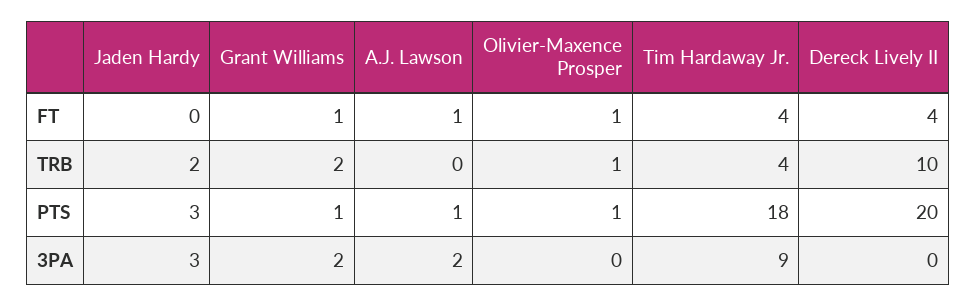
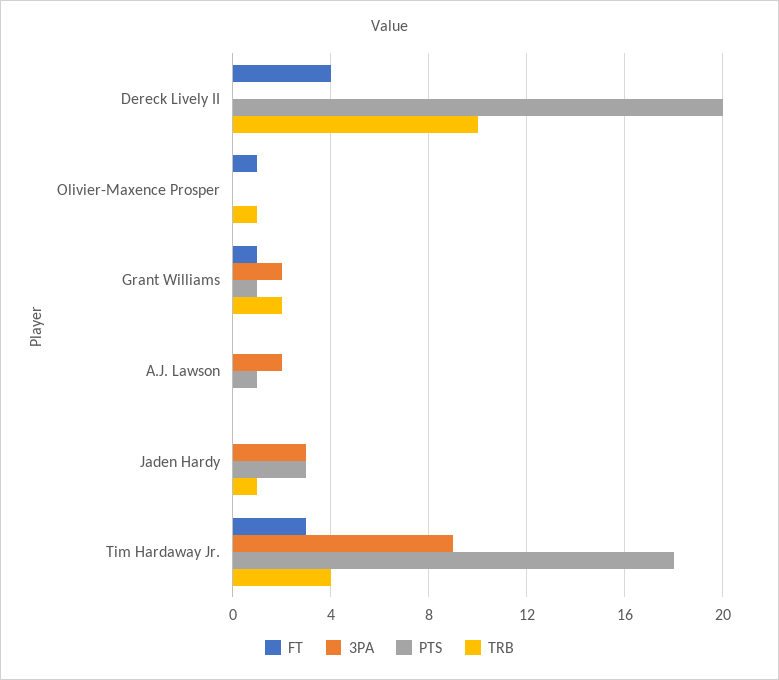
  {
    "FT": {
      "Jaden Hardy": 0,
      "Grant Williams": 1,
-     "A.J. Lawson": 1,
+     "A.J. Lawson": 0,
      "Olivier-Maxence Prosper": 1,
-     "Tim Hardaway Jr.": 4,
+     "Tim Hardaway Jr.": 3,
      "Dereck Lively II": 4
    },
    "TRB": {
-     "Jaden Hardy": 2,
+     "Jaden Hardy": 1,
      "Grant Williams": 2,
      "A.J. Lawson": 0,
      "Olivier-Maxence Prosper": 1,
      "Tim Hardaway Jr.": 4,
      "Dereck Lively II": 10
    },
    "PTS": {
      "Jaden Hardy": 3,
      "Grant Williams": 1,
      "A.J. Lawson": 1,
-     "Olivier-Maxence Prosper": 1,
+     "Olivier-Maxence Prosper": 0,
      "Tim Hardaway Jr.": 18,
      "Dereck Lively II": 20
    },
    "3PA": {
      "Jaden Hardy": 3,
      "Grant Williams": 2,
      "A.J. Lawson": 2,
      "Olivier-Maxence Prosper": 0,
      "Tim Hardaway Jr.": 9,
      "Dereck Lively II": 0
    }
  }

